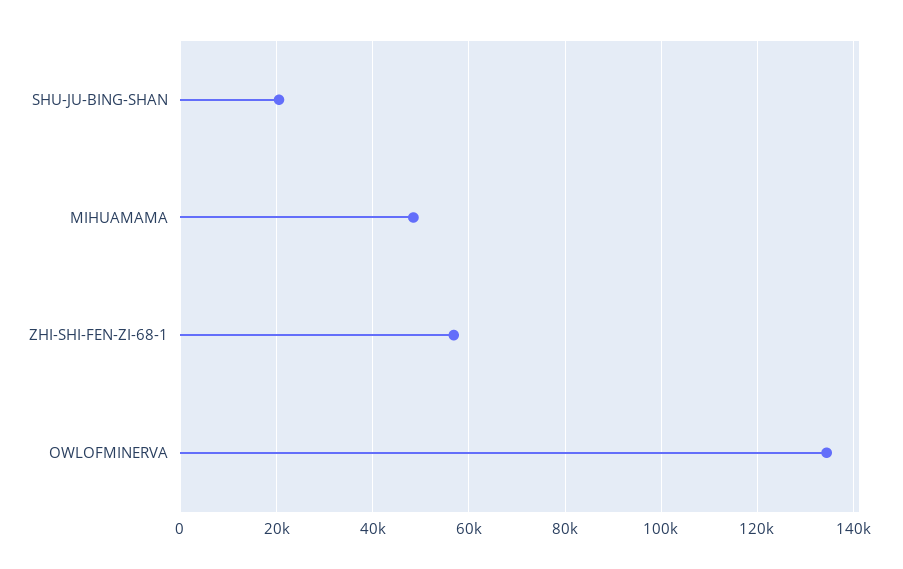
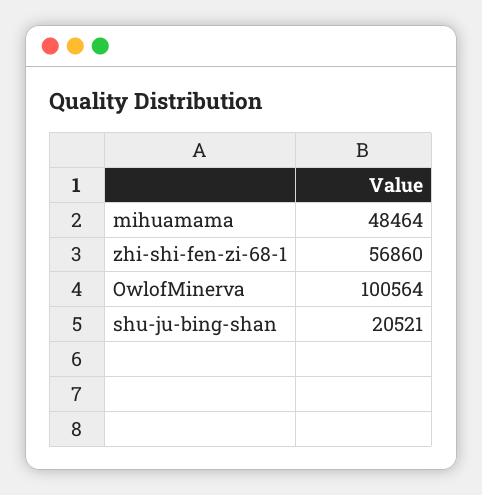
  {
    "SHU-JU-BING-SHAN": 20521,
    "MIHUAMAMA": 48464,
    "ZHI-SHI-FEN-ZI-68-1": 56860,
-   "OWLOFMINERVA": 134000
+   "OWLOFMINERVA": 100564
  }

